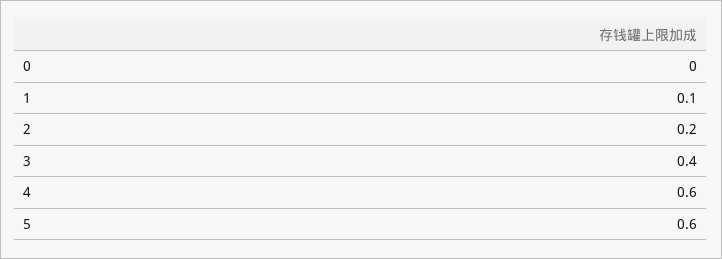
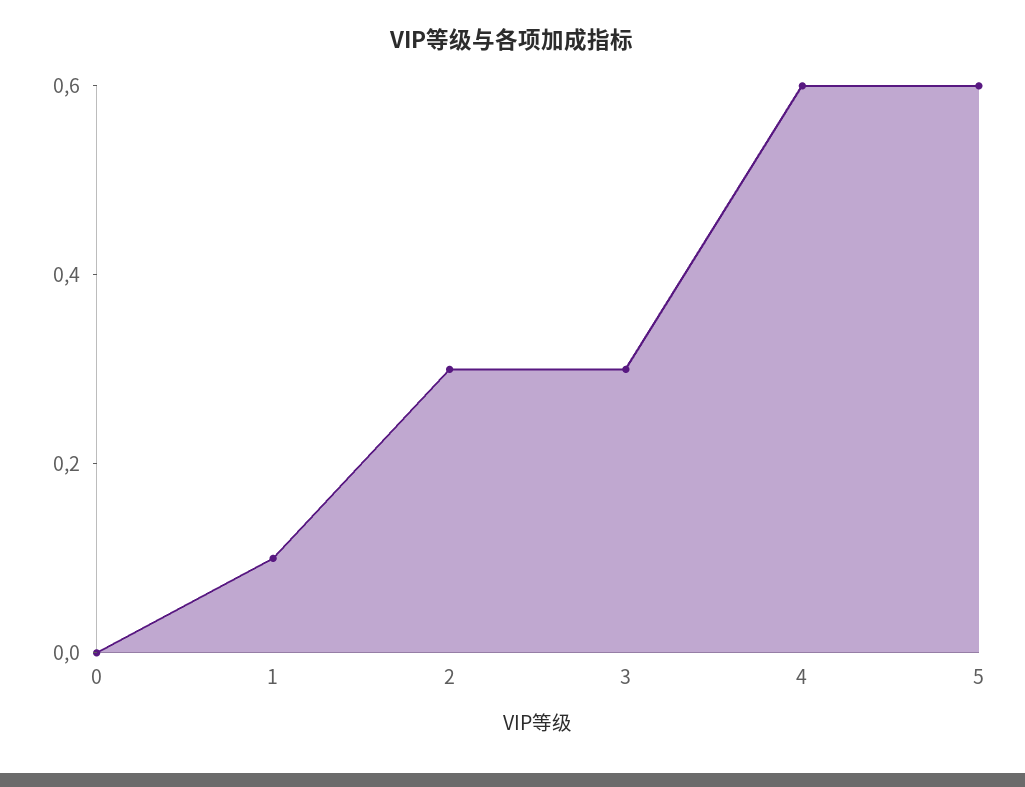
  {
    "0": 0,
    "1": 0.1,
-   "2": 0.2,
+   "2": 0.3,
-   "3": 0.4,
+   "3": 0.3,
    "4": 0.6,
    "5": 0.6
  }

